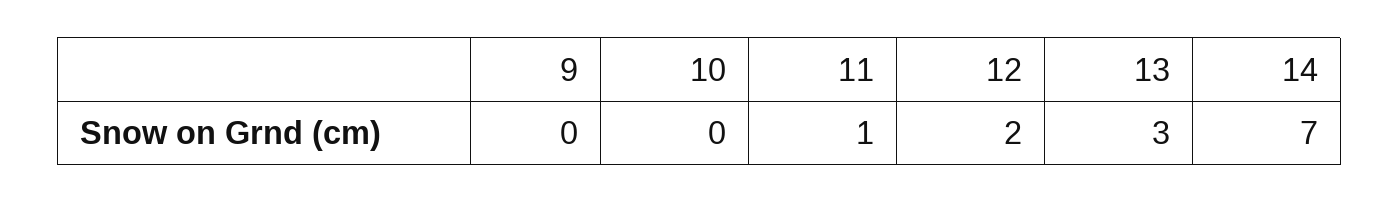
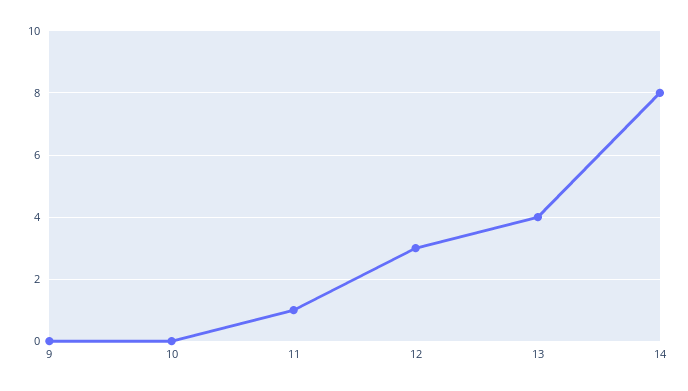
  {
    "9": 0,
    "10": 0,
    "11": 1,
-   "12": 2,
+   "12": 3,
-   "13": 3,
+   "13": 4,
-   "14": 7
+   "14": 8
  }

